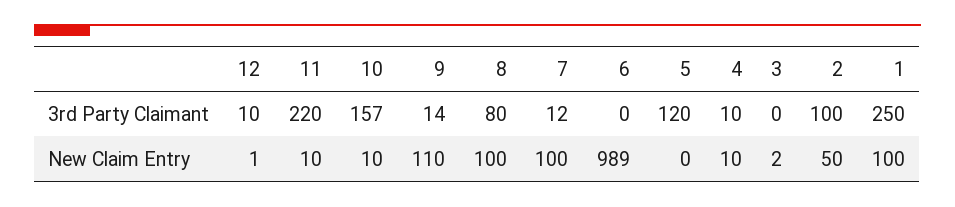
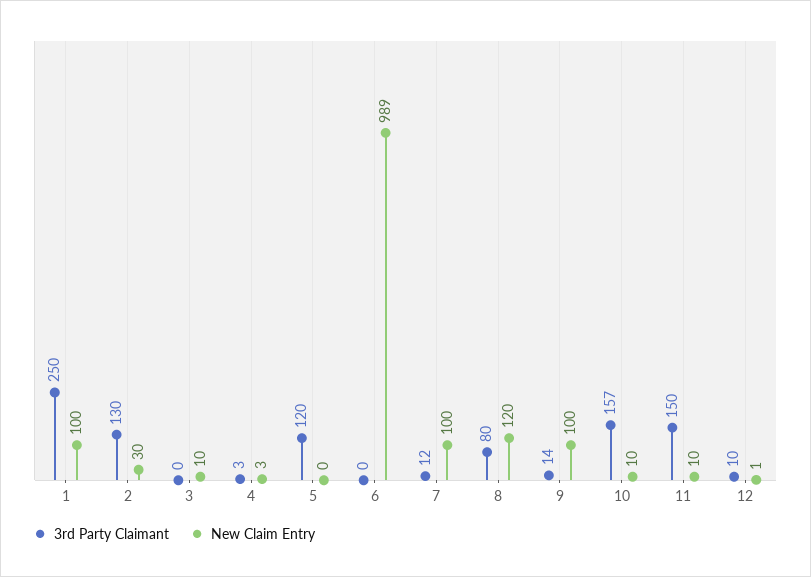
  {
    "3rd Party Claimant": {
      "12": 10,
-     "11": 220,
+     "11": 150,
      "10": 157,
      "9": 14,
      "8": 80,
      "7": 12,
      "6": 0,
      "5": 120,
-     "4": 10,
+     "4": 3,
      "3": 0,
-     "2": 100,
+     "2": 130,
      "1": 250
    },
    "New Claim Entry": {
      "12": 1,
      "11": 10,
      "10": 10,
-     "9": 110,
+     "9": 100,
-     "8": 100,
+     "8": 120,
      "7": 100,
      "6": 989,
      "5": 0,
-     "4": 10,
+     "4": 3,
-     "3": 2,
+     "3": 10,
-     "2": 50,
+     "2": 30,
      "1": 100
    }
  }

